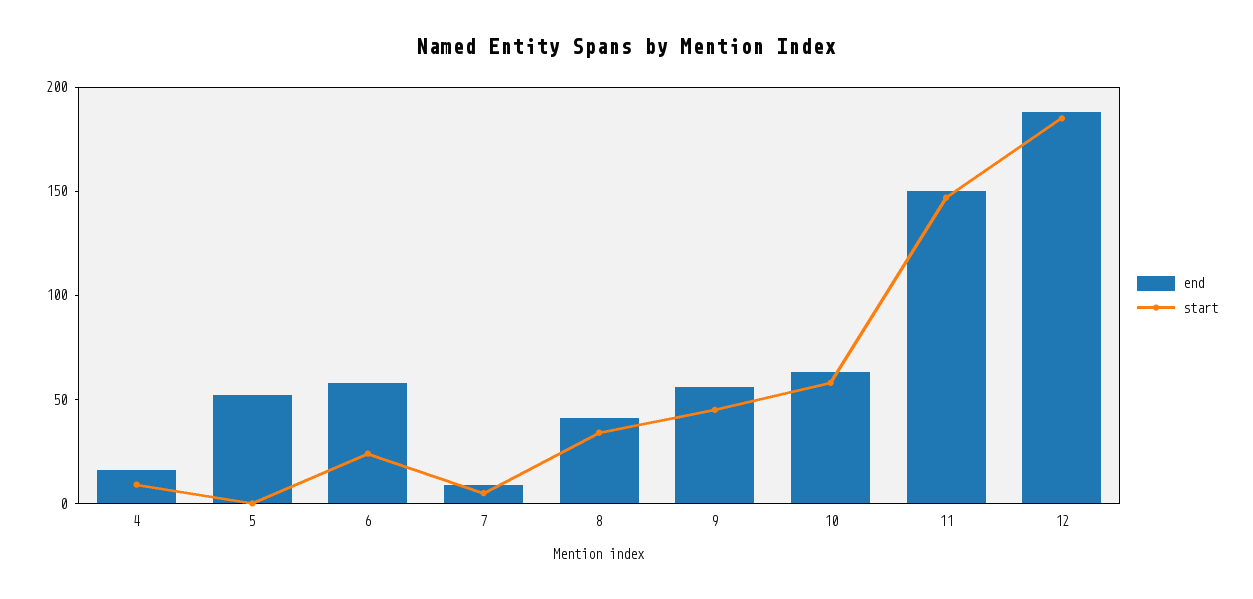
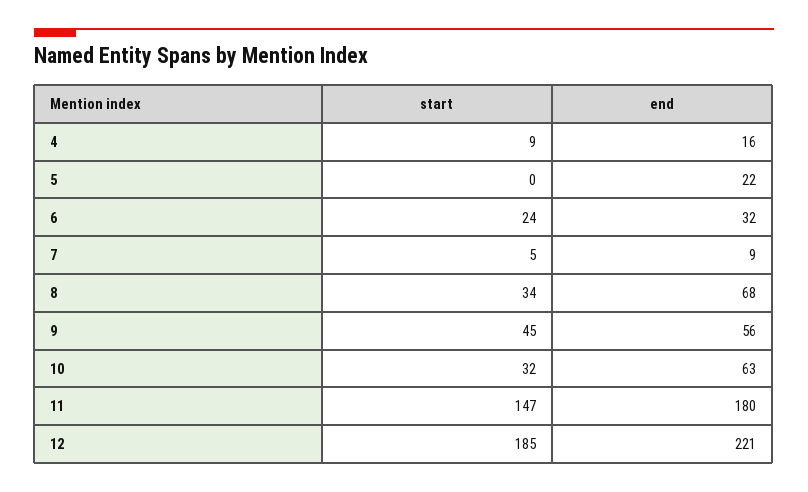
  {
    "end": {
      "4": 16,
-     "5": 50,
+     "5": 22,
-     "6": 60,
+     "6": 32,
      "7": 9,
-     "8": 40,
+     "8": 68,
      "9": 56,
      "10": 63,
-     "11": 150,
+     "11": 180,
-     "12": 190
+     "12": 221
    },
    "start": {
      "4": 9,
      "5": 0,
      "6": 24,
      "7": 5,
      "8": 34,
      "9": 45,
-     "10": 60,
+     "10": 32,
      "11": 147,
      "12": 185
    }
  }

